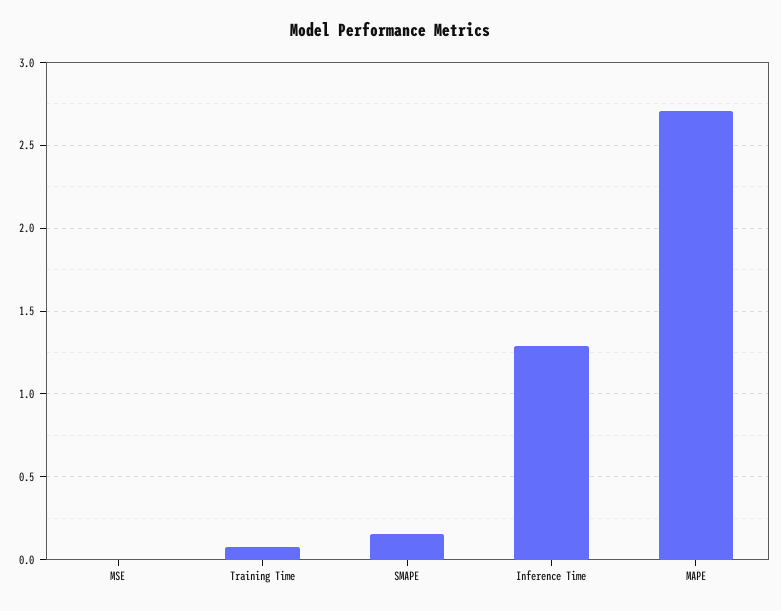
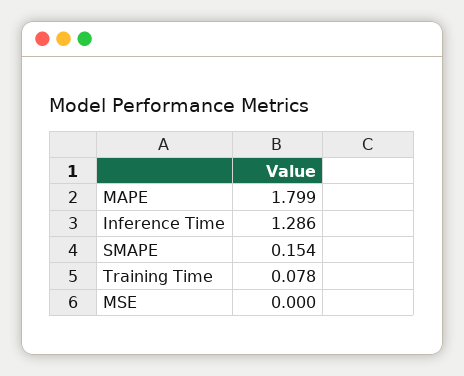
  {
    "MSE": 0,
    "Training Time": 0.078,
    "SMAPE": 0.154,
    "Inference Time": 1.286,
-   "MAPE": 2.7
+   "MAPE": 1.799
  }

